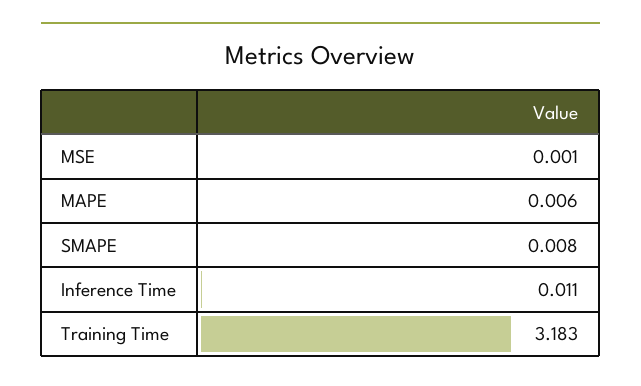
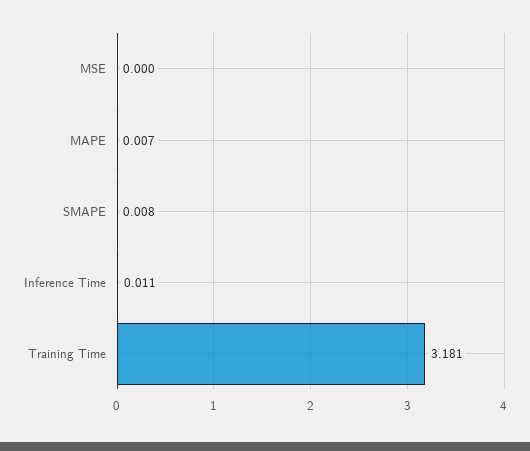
  {
-   "MSE": 0.001,
+   "MSE": 0,
-   "MAPE": 0.006,
+   "MAPE": 0.007,
    "SMAPE": 0.008,
    "Inference Time": 0.011,
-   "Training Time": 3.183
+   "Training Time": 3.181
  }

